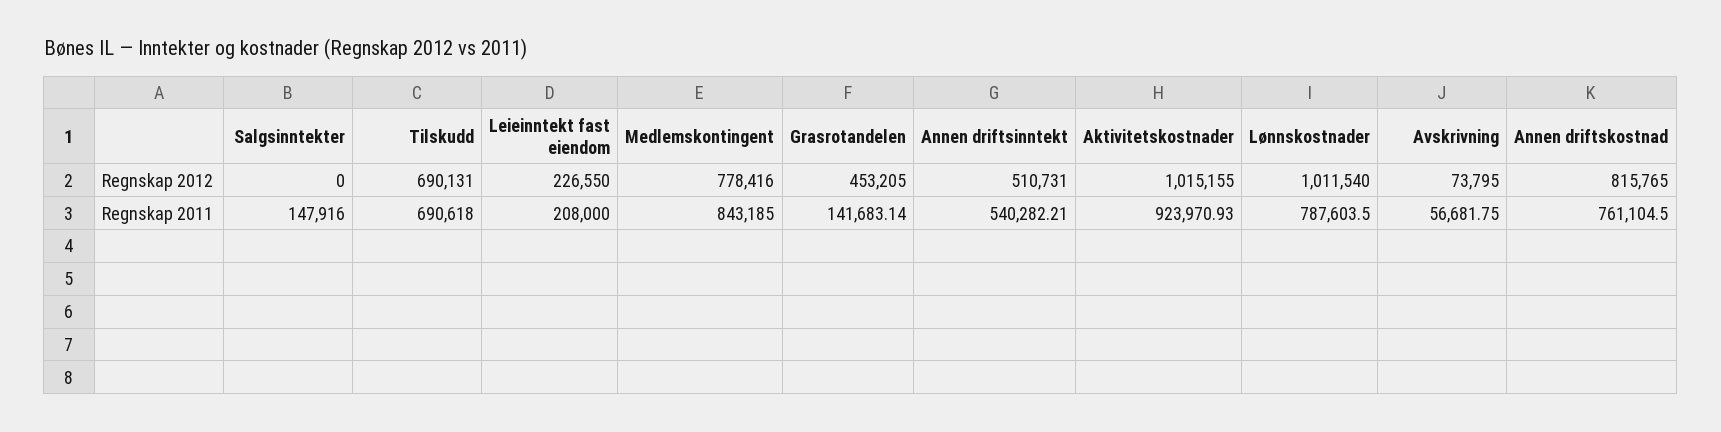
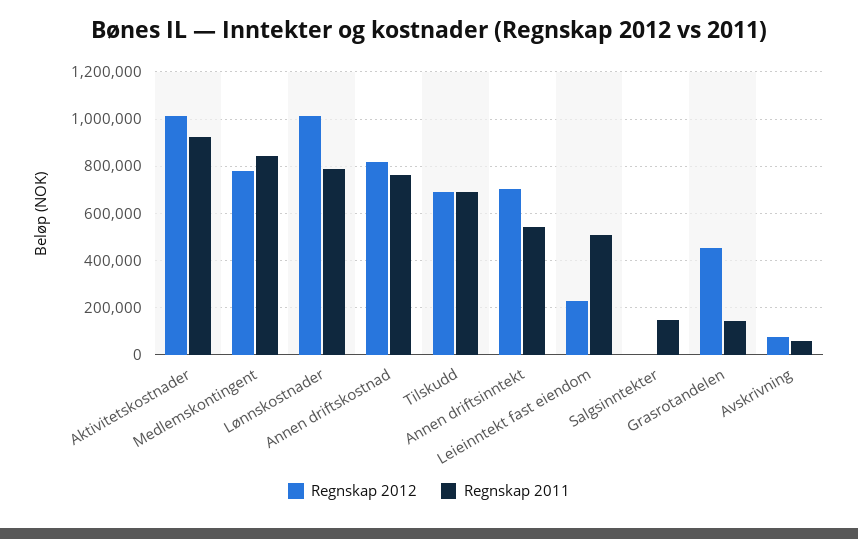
  {
    "Regnskap 2012": {
      "Salgsinntekter": 0,
      "Tilskudd": 690131,
      "Leieinntekt fast eiendom": 226550,
      "Medlemskontingent": 778416,
      "Grasrotandelen": 453205,
-     "Annen driftsinntekt": 510731,
+     "Annen driftsinntekt": 700000,
      "Aktivitetskostnader": 1015155,
      "Lønnskostnader": 1011540,
      "Avskrivning": 73795,
      "Annen driftskostnad": 815765
    },
    "Regnskap 2011": {
      "Salgsinntekter": 147916,
      "Tilskudd": 690618,
-     "Leieinntekt fast eiendom": 208000,
+     "Leieinntekt fast eiendom": 500000,
      "Medlemskontingent": 843185,
      "Grasrotandelen": 141683.14,
      "Annen driftsinntekt": 540282.21,
      "Aktivitetskostnader": 923970.93,
      "Lønnskostnader": 787603.5,
      "Avskrivning": 56681.75,
      "Annen driftskostnad": 761104.5
    }
  }

